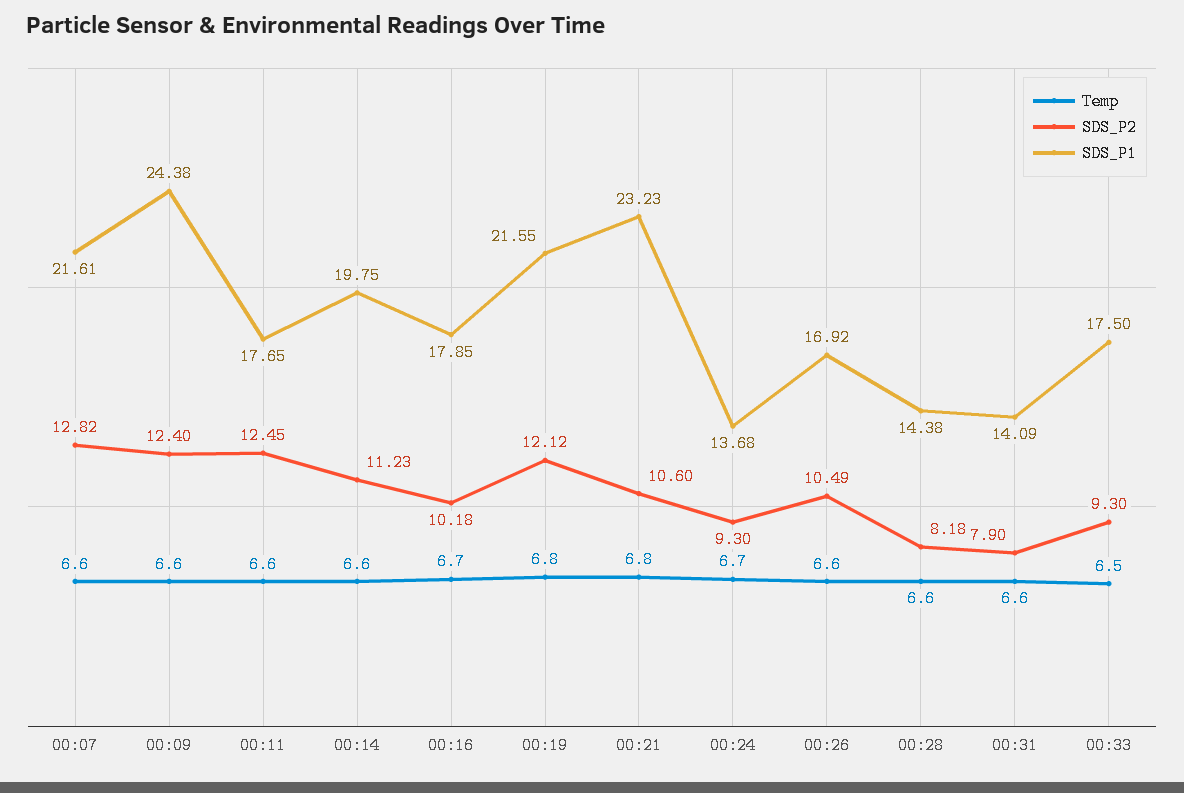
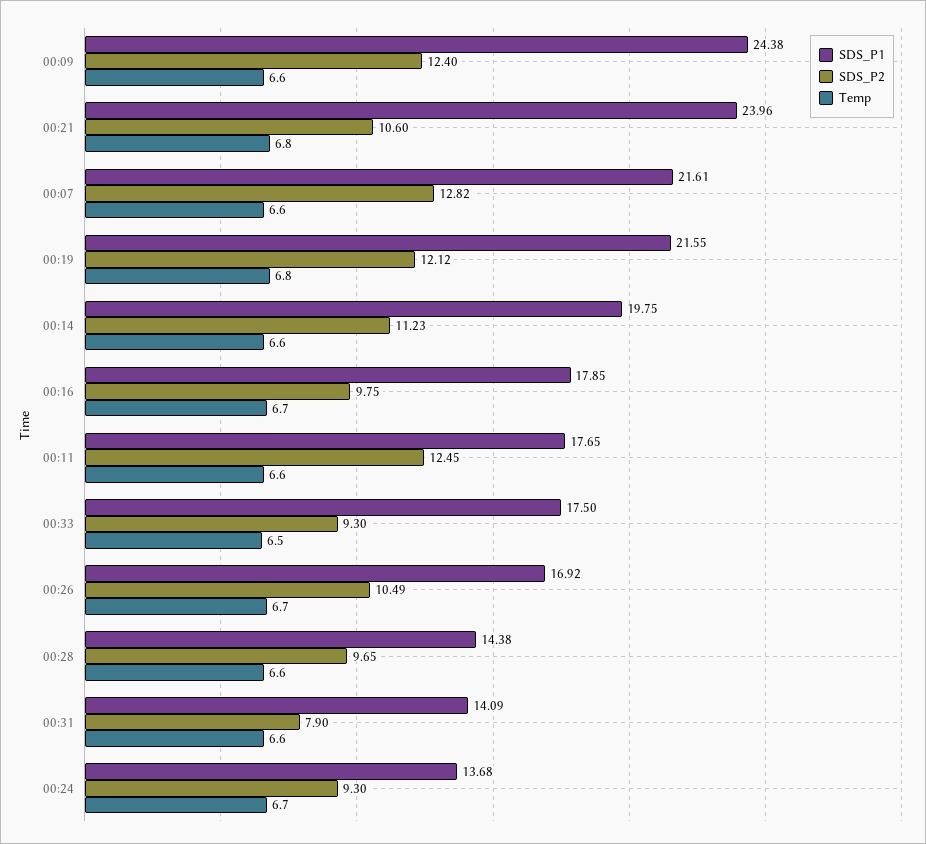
  {
    "Temp": {
      "00:07": 6.6,
      "00:09": 6.6,
      "00:11": 6.6,
      "00:14": 6.6,
      "00:16": 6.7,
      "00:19": 6.8,
      "00:21": 6.8,
      "00:24": 6.7,
-     "00:26": 6.6,
+     "00:26": 6.7,
      "00:28": 6.6,
      "00:31": 6.6,
      "00:33": 6.5
    },
    "SDS_P2": {
      "00:07": 12.82,
      "00:09": 12.4,
      "00:11": 12.45,
      "00:14": 11.23,
-     "00:16": 10.18,
+     "00:16": 9.75,
      "00:19": 12.12,
      "00:21": 10.6,
      "00:24": 9.3,
      "00:26": 10.49,
-     "00:28": 8.18,
+     "00:28": 9.65,
      "00:31": 7.9,
      "00:33": 9.3
    },
    "SDS_P1": {
      "00:07": 21.61,
      "00:09": 24.38,
      "00:11": 17.65,
      "00:14": 19.75,
      "00:16": 17.85,
      "00:19": 21.55,
-     "00:21": 23.23,
+     "00:21": 23.96,
      "00:24": 13.68,
      "00:26": 16.92,
      "00:28": 14.38,
      "00:31": 14.09,
      "00:33": 17.5
    }
  }

